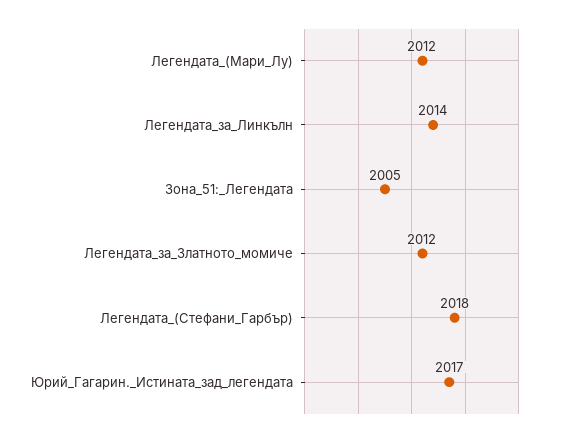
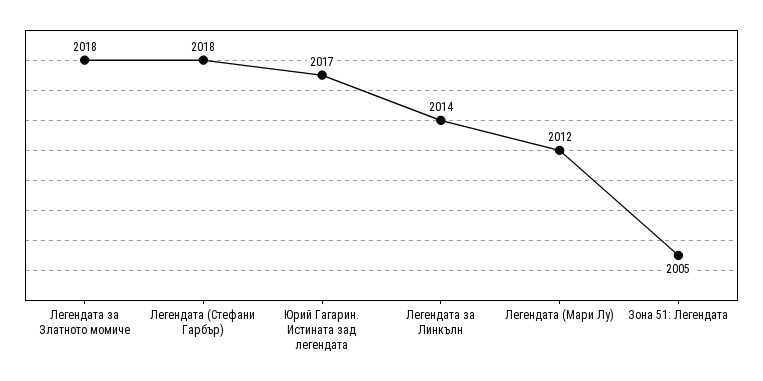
  {
    "Легендата_(Мари_Лу)": 2012,
    "Легендата_за_Линкълн": 2014,
    "Зона_51:_Легендата": 2005,
-   "Легендата_за_Златното_момиче": 2012,
+   "Легендата_за_Златното_момиче": 2018,
    "Легендата_(Стефани_Гарбър)": 2018,
    "Юрий_Гагарин._Истината_зад_легендата": 2017
  }

